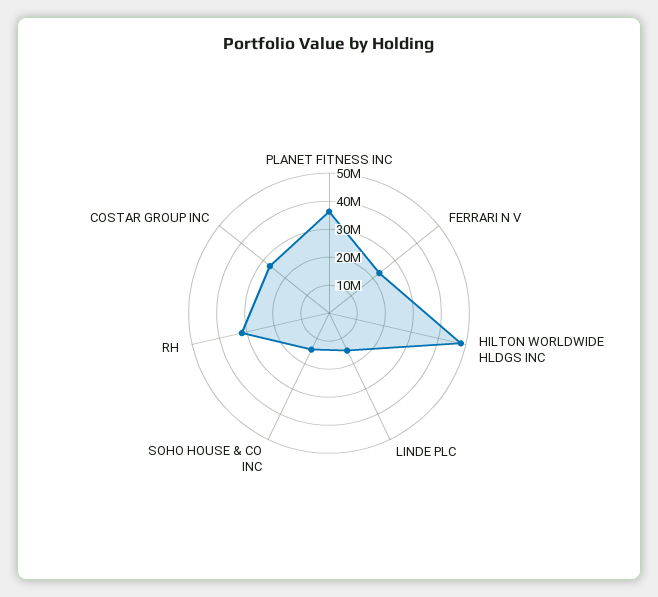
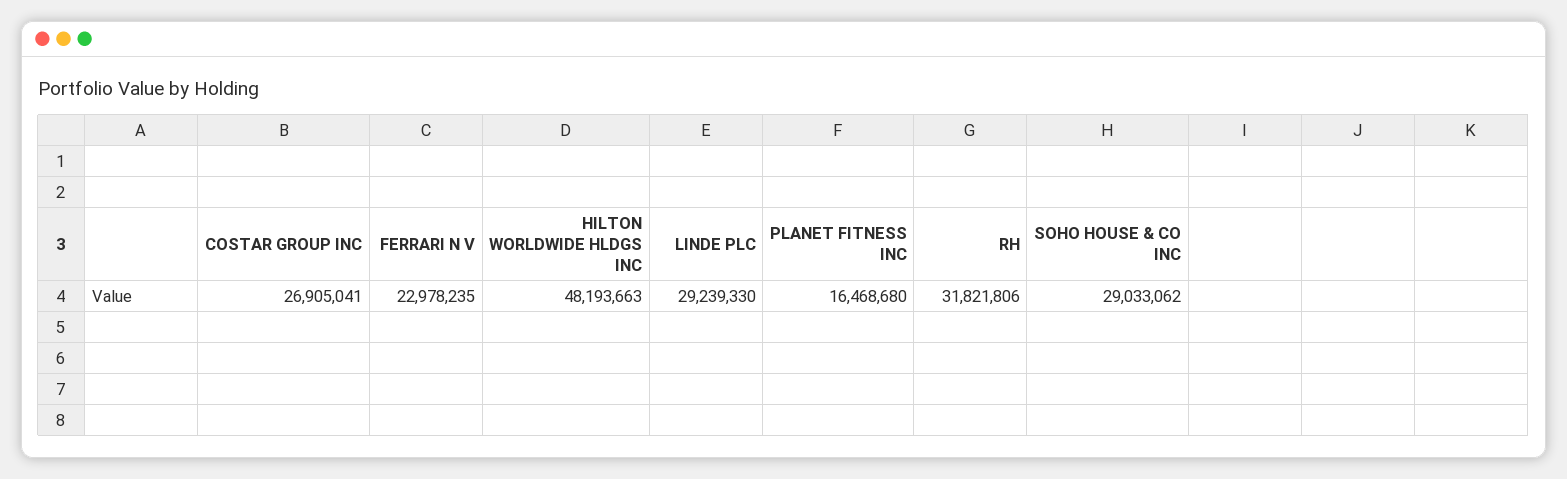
  {
-   "PLANET FITNESS INC": 35000000,
+   "PLANET FITNESS INC": 16468680,
    "FERRARI N V": 22978235,
    "HILTON WORLDWIDE HLDGS INC": 48193663,
-   "LINDE PLC": 15000000,
+   "LINDE PLC": 29239330,
-   "SOHO HOUSE & CO INC": 15000000,
+   "SOHO HOUSE & CO INC": 29033062,
    "RH": 31821806,
    "COSTAR GROUP INC": 26905041
  }

